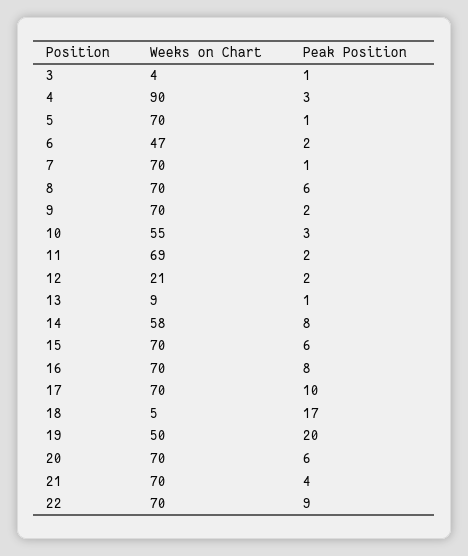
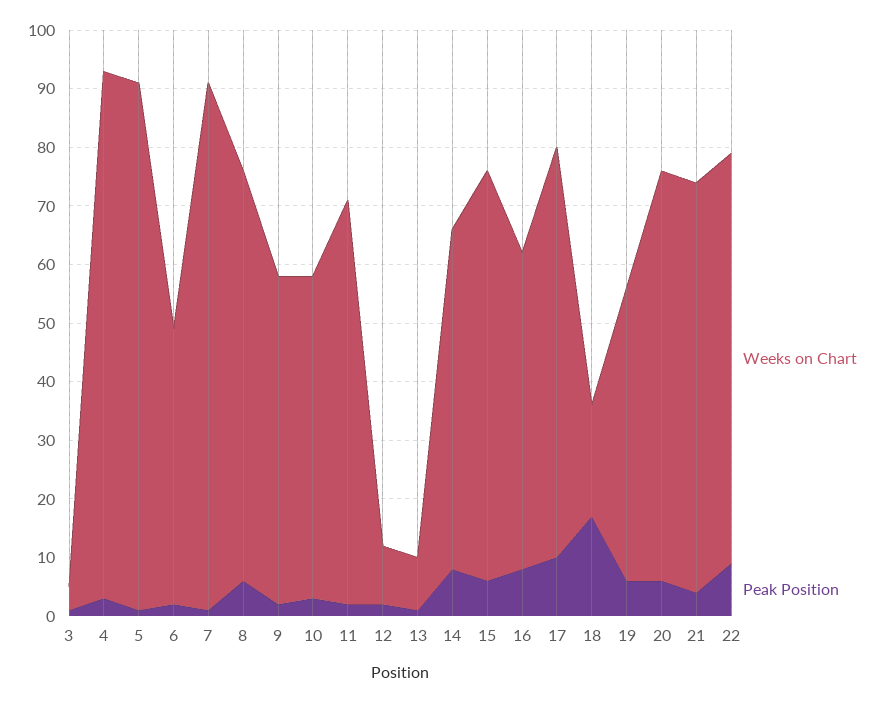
  {
    "Weeks on Chart": {
      "3": 4,
      "4": 90,
-     "5": 70,
+     "5": 90,
      "6": 47,
-     "7": 70,
+     "7": 90,
      "8": 70,
-     "9": 70,
+     "9": 55,
      "10": 55,
      "11": 69,
-     "12": 21,
+     "12": 10,
      "13": 9,
      "14": 58,
      "15": 70,
-     "16": 70,
+     "16": 55,
      "17": 70,
-     "18": 5,
+     "18": 20,
      "19": 50,
      "20": 70,
      "21": 70,
      "22": 70
    },
    "Peak Position": {
      "3": 1,
      "4": 3,
      "5": 1,
      "6": 2,
      "7": 1,
      "8": 6,
      "9": 2,
      "10": 3,
      "11": 2,
      "12": 2,
      "13": 1,
      "14": 8,
      "15": 6,
      "16": 8,
      "17": 10,
      "18": 17,
-     "19": 20,
+     "19": 5,
      "20": 6,
      "21": 4,
      "22": 9
    }
  }

